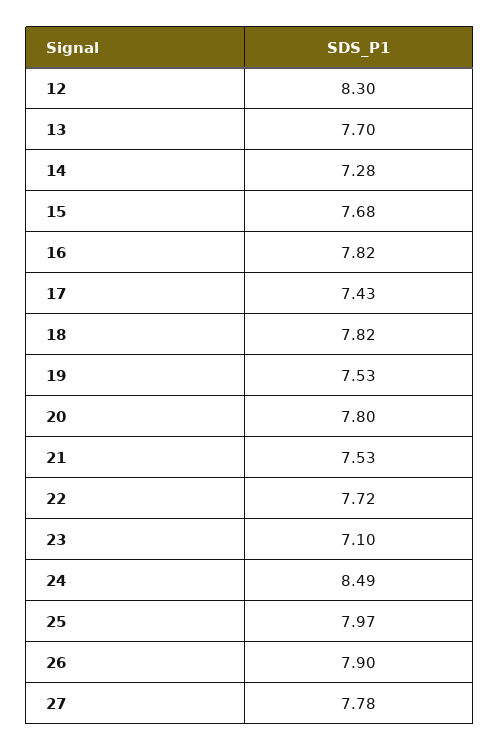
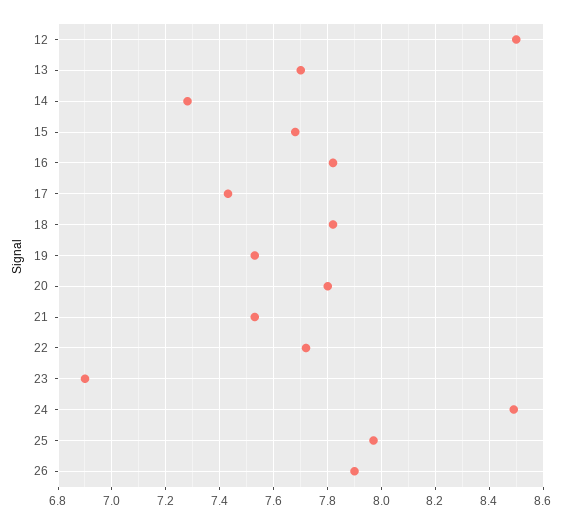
  {
-   "12": 8.3,
+   "12": 8.5,
    "13": 7.7,
    "14": 7.28,
    "15": 7.68,
    "16": 7.82,
    "17": 7.43,
    "18": 7.82,
    "19": 7.53,
    "20": 7.8,
    "21": 7.53,
    "22": 7.72,
-   "23": 7.1,
+   "23": 6.9,
    "24": 8.49,
    "25": 7.97,
-   "26": 7.9,
+   "26": 7.9
-   "27": 7.78
  }

